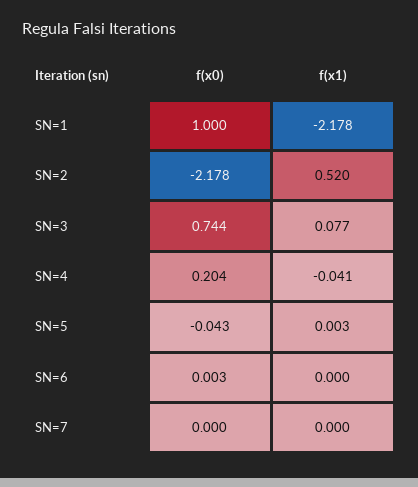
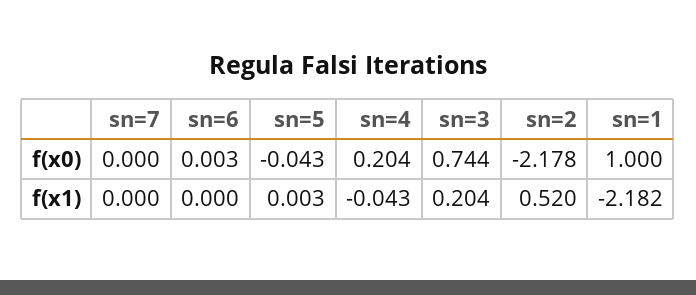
  {
    "f(x0)": {
      "SN=1": 1,
      "SN=2": -2.178,
      "SN=3": 0.744,
      "SN=4": 0.204,
      "SN=5": -0.043,
      "SN=6": 0.003,
      "SN=7": 0
    },
    "f(x1)": {
-     "SN=1": -2.178,
+     "SN=1": -2.182,
      "SN=2": 0.52,
-     "SN=3": 0.077,
+     "SN=3": 0.204,
-     "SN=4": -0.041,
+     "SN=4": -0.043,
      "SN=5": 0.003,
      "SN=6": 0,
      "SN=7": 0
    }
  }

